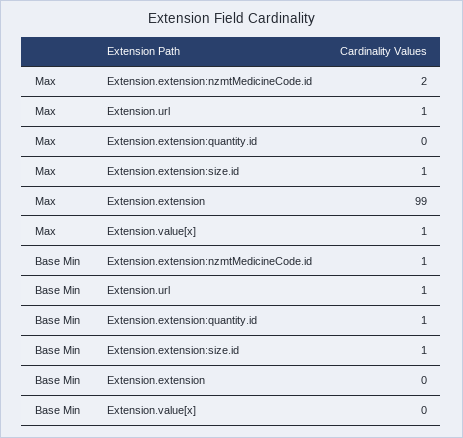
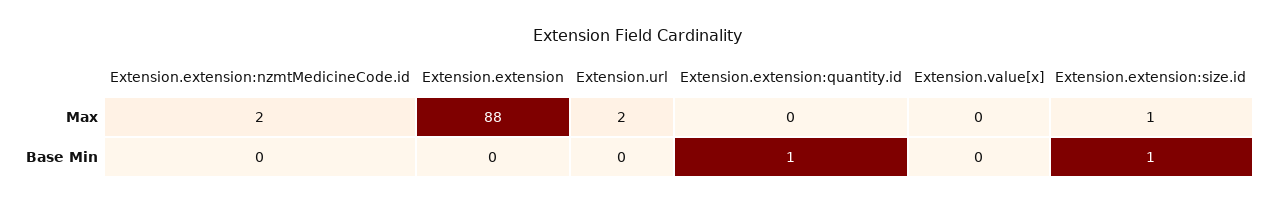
  {
    "Max": {
      "Extension.extension:nzmtMedicineCode.id": 2,
-     "Extension.url": 1,
+     "Extension.url": 2,
      "Extension.extension:quantity.id": 0,
      "Extension.extension:size.id": 1,
-     "Extension.extension": 99,
+     "Extension.extension": 88,
-     "Extension.value[x]": 1
+     "Extension.value[x]": 0
    },
    "Base Min": {
-     "Extension.extension:nzmtMedicineCode.id": 1,
+     "Extension.extension:nzmtMedicineCode.id": 0,
-     "Extension.url": 1,
+     "Extension.url": 0,
      "Extension.extension:quantity.id": 1,
      "Extension.extension:size.id": 1,
      "Extension.extension": 0,
      "Extension.value[x]": 0
    }
  }

